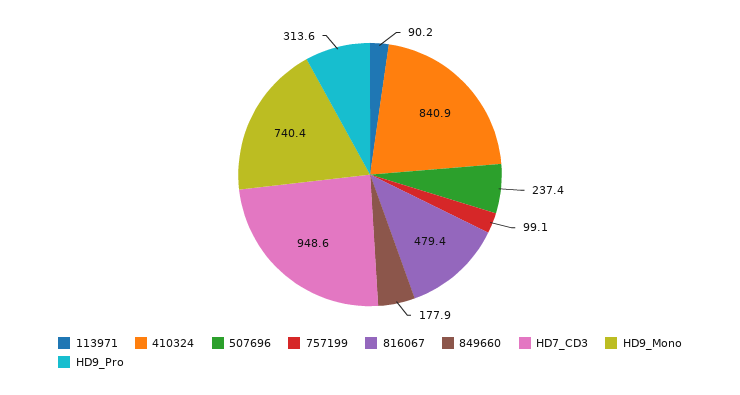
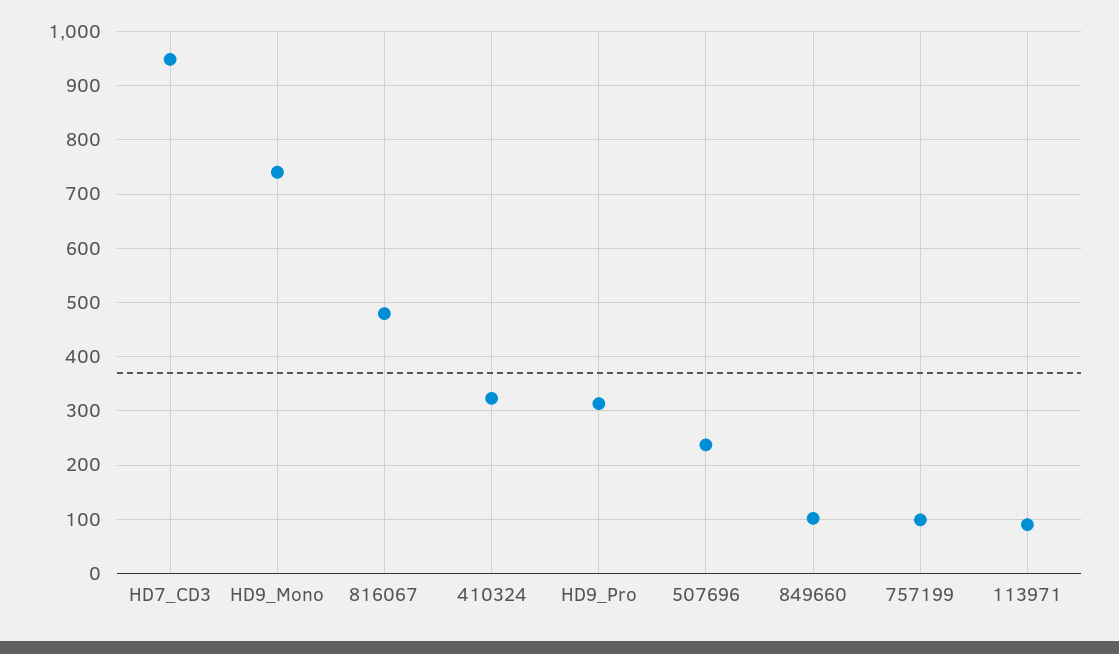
  {
    "113971": 90.2,
-   "410324": 840.9,
+   "410324": 320,
    "507696": 237.4,
    "757199": 99.1,
    "816067": 479.4,
-   "849660": 177.9,
+   "849660": 100,
    "HD7_CD3": 948.6,
    "HD9_Mono": 740.4,
    "HD9_Pro": 313.6
  }

